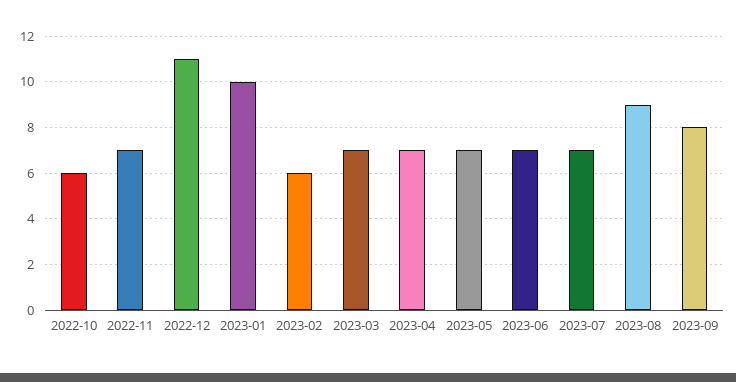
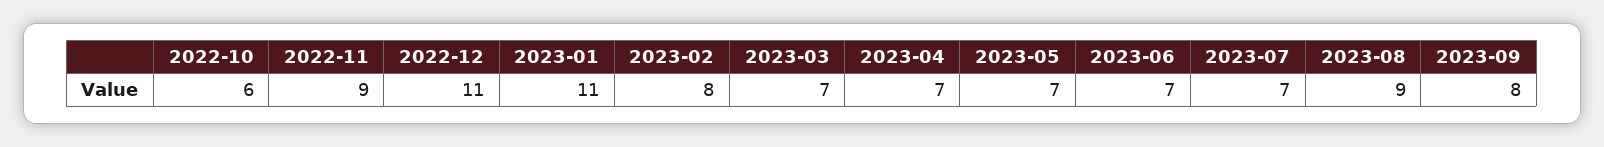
  {
    "2022-10": 6,
-   "2022-11": 7,
+   "2022-11": 9,
    "2022-12": 11,
-   "2023-01": 10,
+   "2023-01": 11,
-   "2023-02": 6,
+   "2023-02": 8,
    "2023-03": 7,
    "2023-04": 7,
    "2023-05": 7,
    "2023-06": 7,
    "2023-07": 7,
    "2023-08": 9,
    "2023-09": 8
  }

